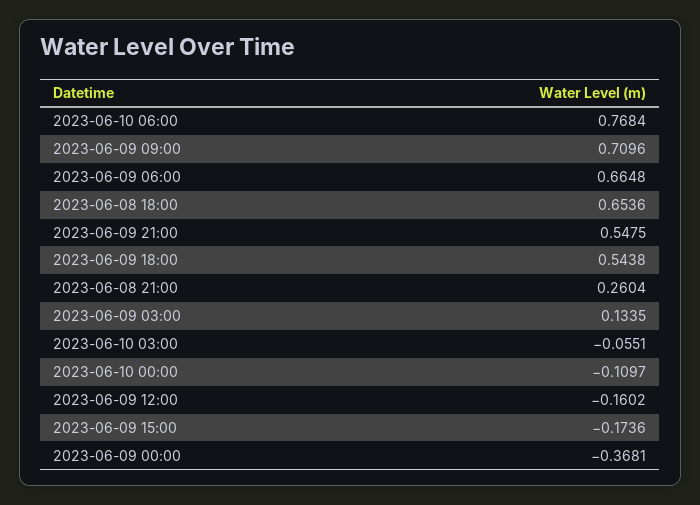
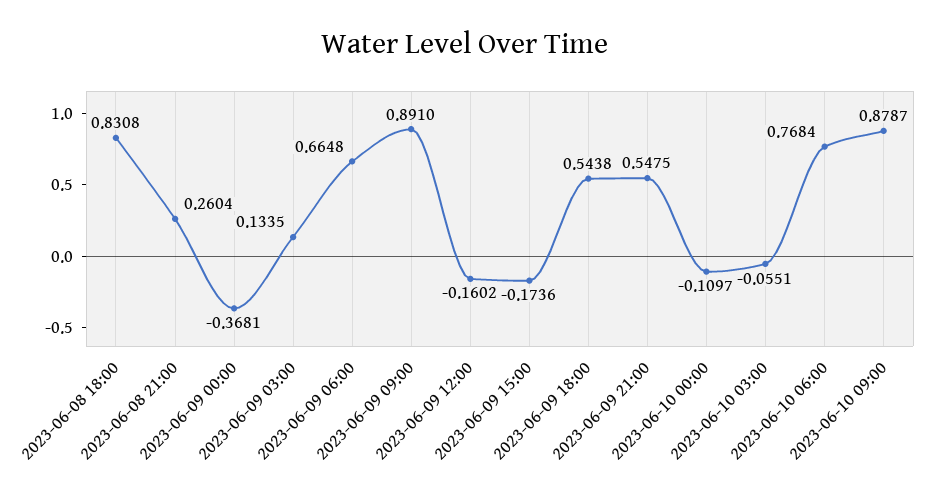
  {
    "2023-06-10 06:00": 0.7684,
-   "2023-06-09 09:00": 0.7096,
+   "2023-06-09 09:00": 0.891,
    "2023-06-09 06:00": 0.6648,
-   "2023-06-08 18:00": 0.6536,
+   "2023-06-08 18:00": 0.8308,
    "2023-06-09 21:00": 0.5475,
    "2023-06-09 18:00": 0.5438,
    "2023-06-08 21:00": 0.2604,
    "2023-06-09 03:00": 0.1335,
    "2023-06-10 03:00": -0.0551,
    "2023-06-10 00:00": -0.1097,
    "2023-06-09 12:00": -0.1602,
    "2023-06-09 15:00": -0.1736,
-   "2023-06-09 00:00": -0.3681
+   "2023-06-09 00:00": -0.3681,
+   "2023-06-10 09:00": 0.8787
  }

